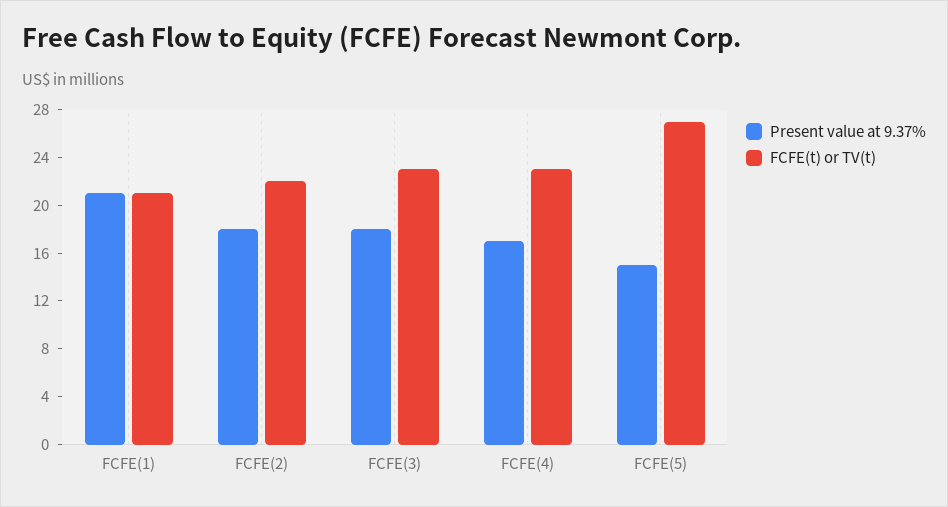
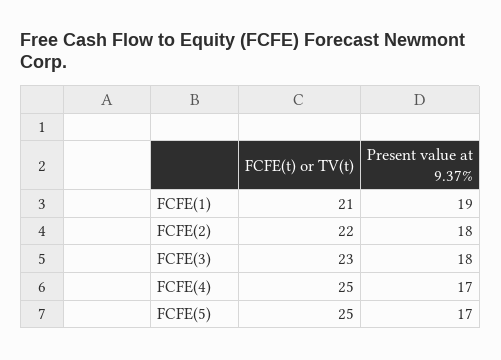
  {
    "Present value at 9.37%": {
-     "FCFE(1)": 21,
+     "FCFE(1)": 19,
      "FCFE(2)": 18,
      "FCFE(3)": 18,
      "FCFE(4)": 17,
-     "FCFE(5)": 15
+     "FCFE(5)": 17
    },
    "FCFE(t) or TV(t)": {
      "FCFE(1)": 21,
      "FCFE(2)": 22,
      "FCFE(3)": 23,
-     "FCFE(4)": 23,
+     "FCFE(4)": 25,
-     "FCFE(5)": 27
+     "FCFE(5)": 25
    }
  }

